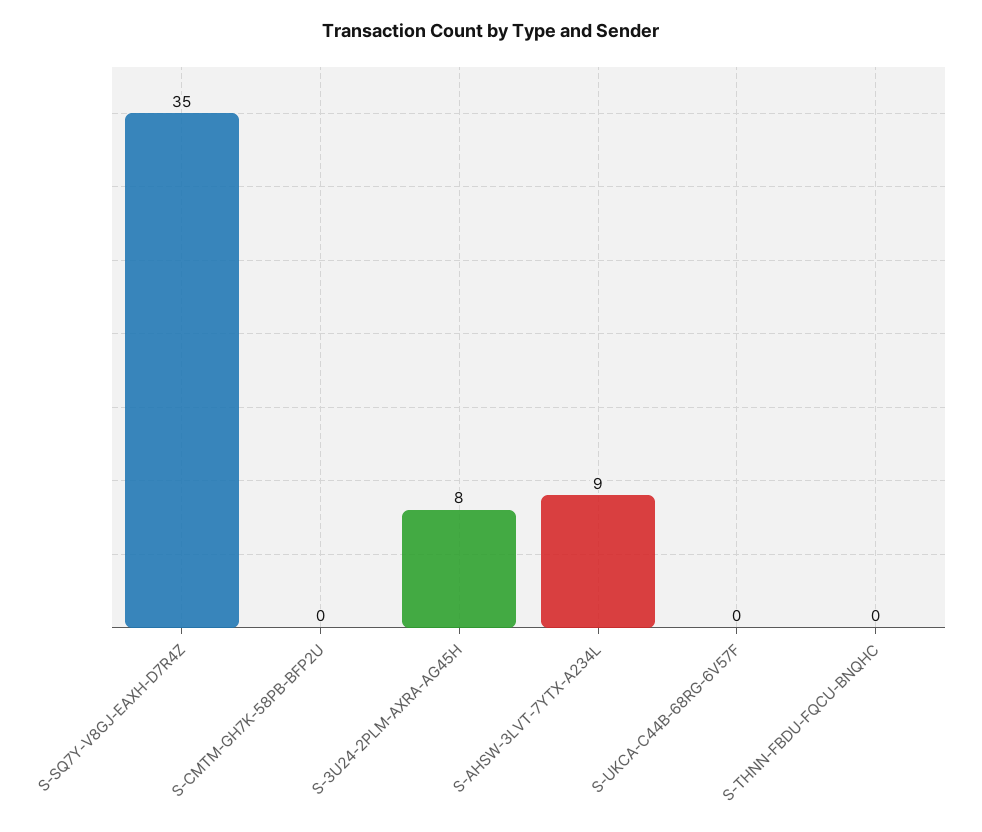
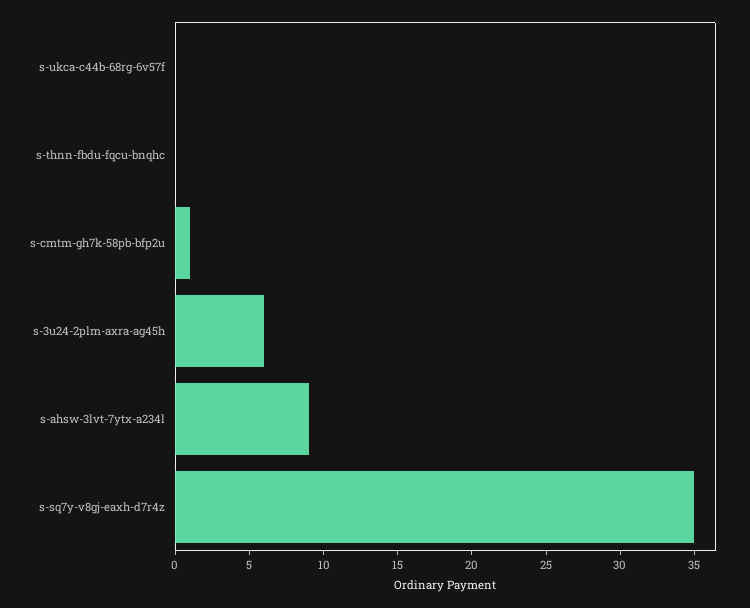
  {
    "S-SQ7Y-V8GJ-EAXH-D7R4Z": 35,
-   "S-CMTM-GH7K-58PB-BFP2U": 0,
+   "S-CMTM-GH7K-58PB-BFP2U": 1,
-   "S-3U24-2PLM-AXRA-AG45H": 8,
+   "S-3U24-2PLM-AXRA-AG45H": 6,
    "S-AHSW-3LVT-7YTX-A234L": 9,
    "S-UKCA-C44B-68RG-6V57F": 0,
    "S-THNN-FBDU-FQCU-BNQHC": 0
  }

